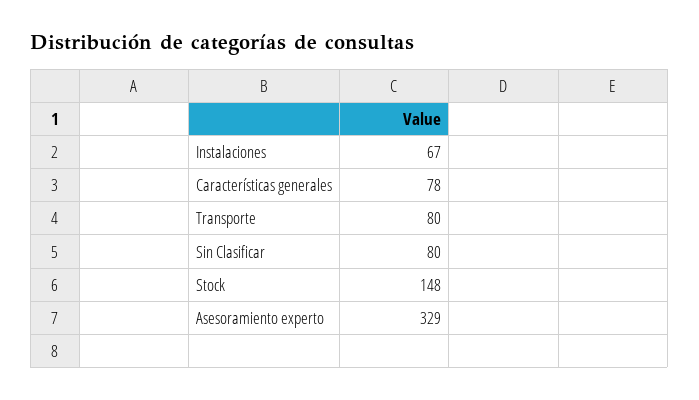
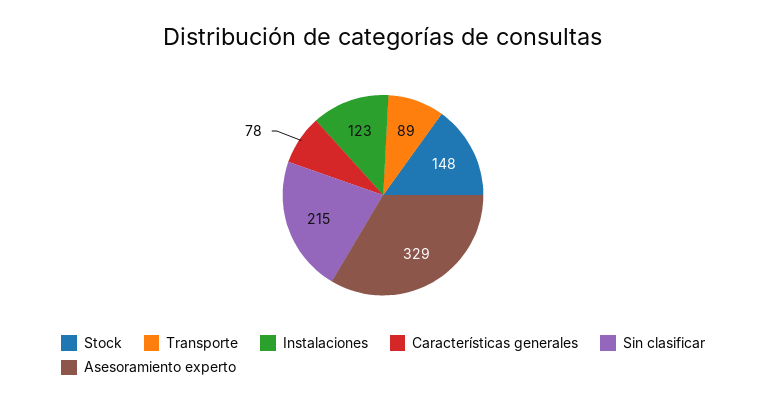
  {
-   "Instalaciones": 67,
+   "Instalaciones": 123,
    "Características generales": 78,
-   "Transporte": 80,
+   "Transporte": 89,
-   "Sin Clasificar": 80,
+   "Sin Clasificar": 215,
    "Stock": 148,
    "Asesoramiento experto": 329
  }

